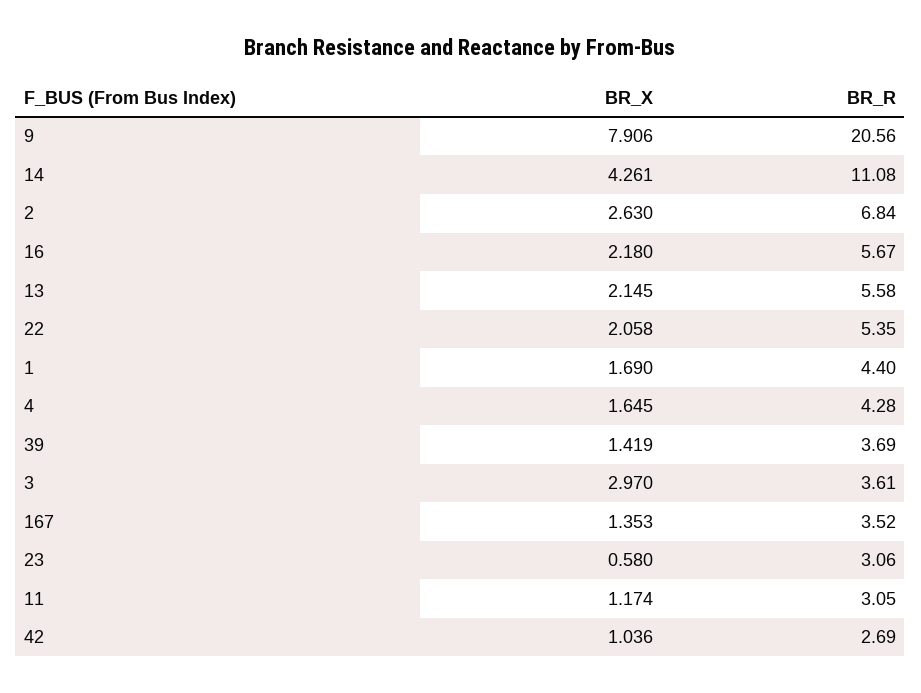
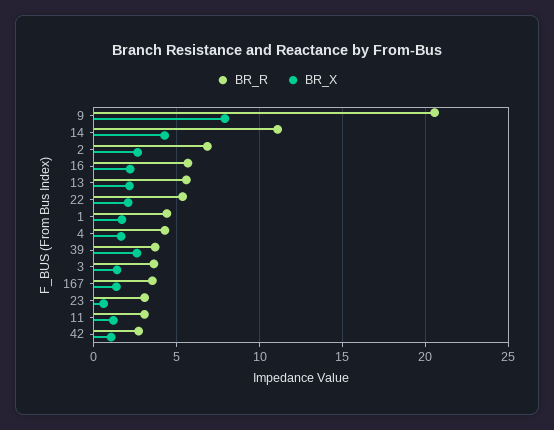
  {
    "BR_X": {
      "9": 7.906,
      "14": 4.261,
      "2": 2.63,
      "16": 2.18,
      "13": 2.145,
      "22": 2.058,
      "1": 1.69,
      "4": 1.645,
-     "39": 1.419,
+     "39": 2.5,
-     "3": 2.97,
+     "3": 1.5,
      "167": 1.353,
      "23": 0.58,
      "11": 1.174,
      "42": 1.036
    },
    "BR_R": {
      "9": 20.56,
      "14": 11.08,
      "2": 6.84,
      "16": 5.67,
      "13": 5.58,
      "22": 5.35,
      "1": 4.4,
      "4": 4.28,
      "39": 3.69,
      "3": 3.61,
      "167": 3.52,
      "23": 3.06,
      "11": 3.05,
      "42": 2.69
    }
  }

